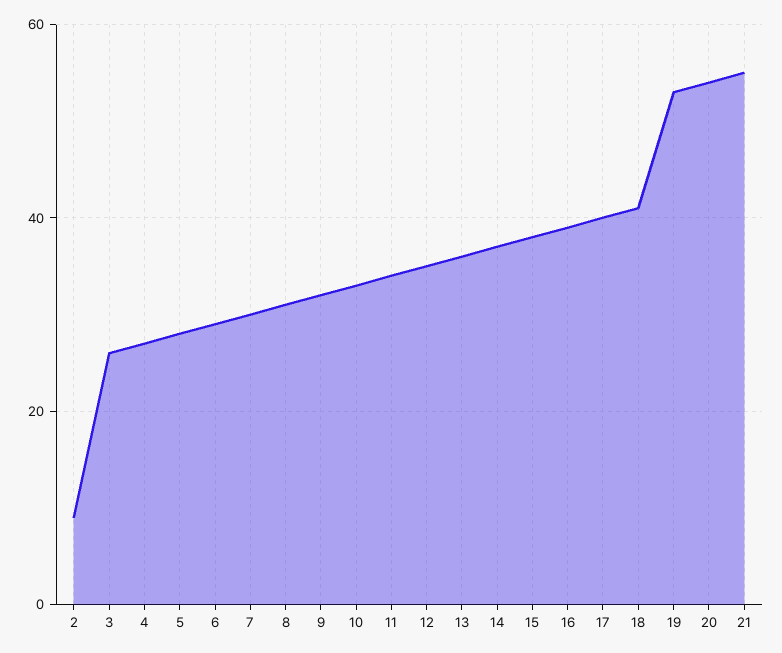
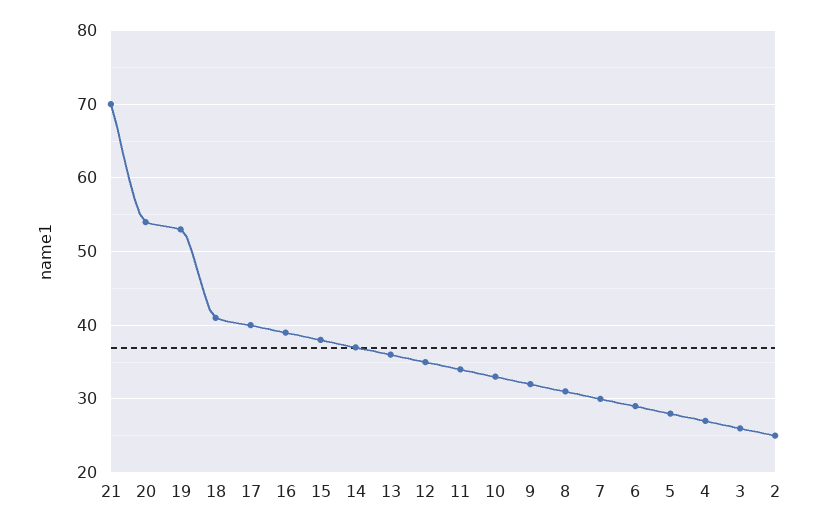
  {
-   "2": 10,
+   "2": 25,
    "3": 26,
    "4": 27,
    "5": 28,
    "6": 29,
    "7": 30,
    "8": 31,
    "9": 32,
    "10": 33,
    "11": 34,
    "12": 35,
    "13": 36,
    "14": 37,
    "15": 38,
    "16": 39,
    "17": 40,
    "18": 41,
    "19": 53,
    "20": 54,
-   "21": 55
+   "21": 70
  }

